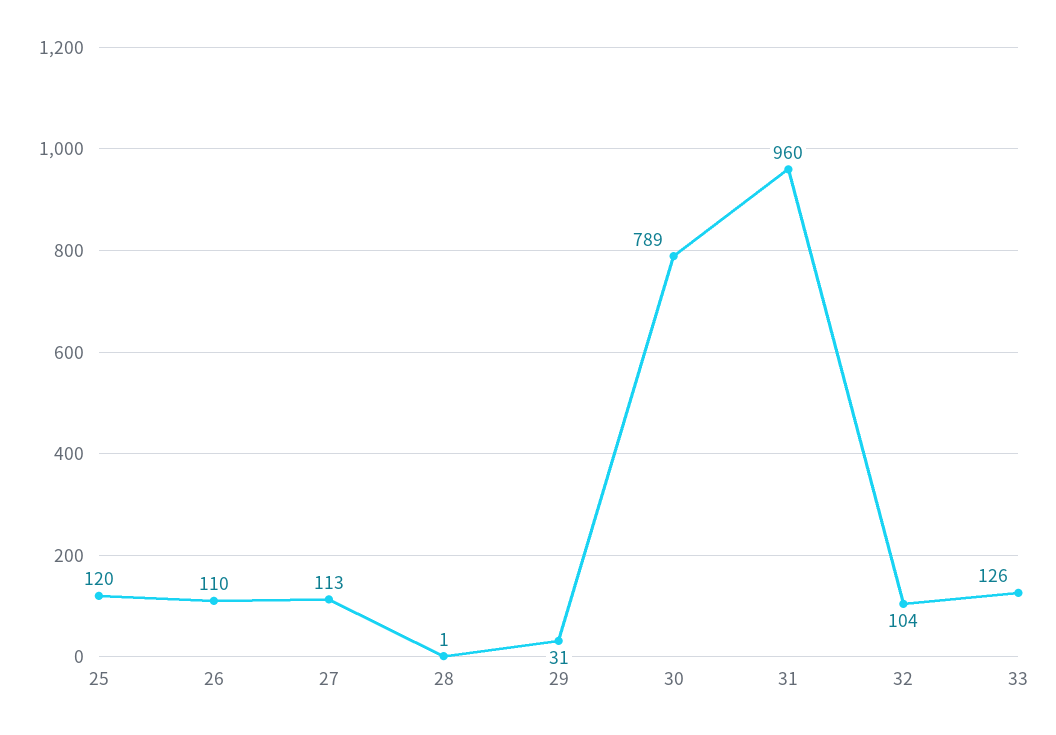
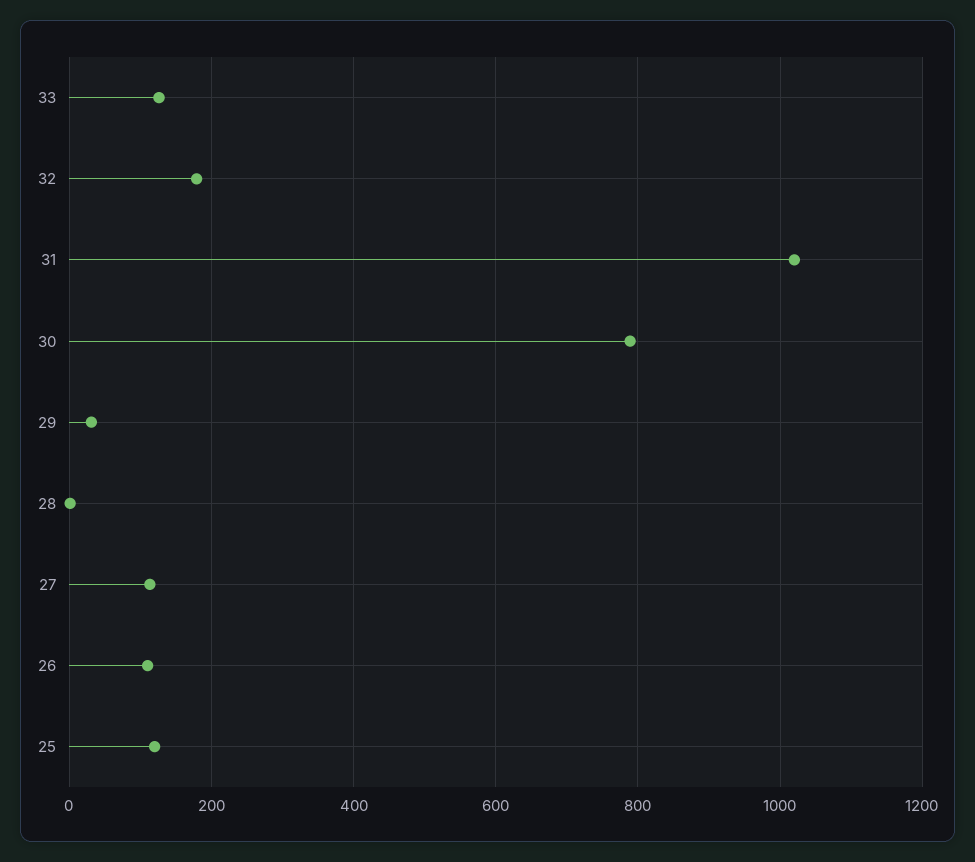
  {
    "25": 120,
    "26": 110,
    "27": 113,
    "28": 1,
    "29": 31,
    "30": 789,
-   "31": 960,
+   "31": 1020,
-   "32": 104,
+   "32": 180,
    "33": 126
  }

